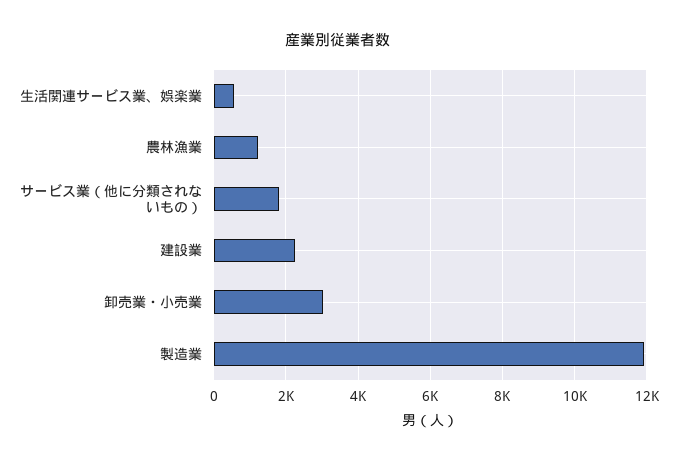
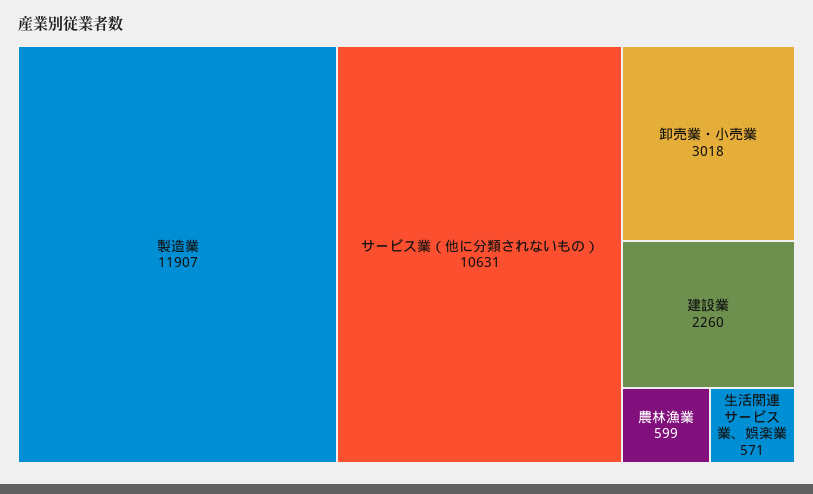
  {
    "生活関連サービス業、娯楽業": 571,
-   "農林漁業": 1200,
+   "農林漁業": 599,
-   "サービス業（他に分類されないもの）": 1800,
+   "サービス業（他に分類されないもの）": 10631,
    "建設業": 2260,
    "卸売業・小売業": 3018,
    "製造業": 11907
  }

